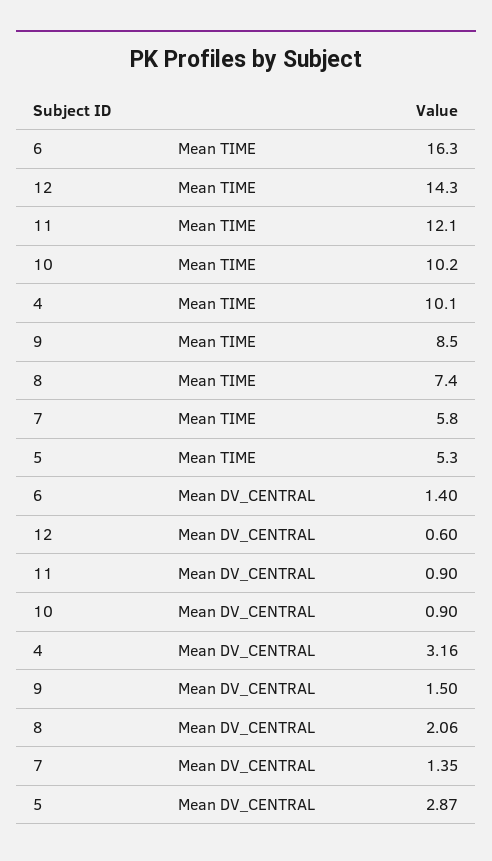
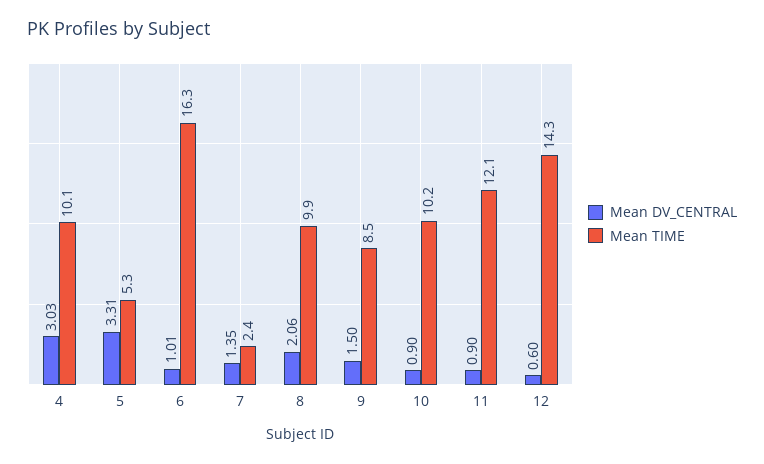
  {
    "Mean TIME": {
      "6": 16.3,
      "12": 14.3,
      "11": 12.1,
      "10": 10.2,
      "4": 10.1,
      "9": 8.5,
-     "8": 7.4,
+     "8": 9.9,
-     "7": 5.8,
+     "7": 2.4,
      "5": 5.3
    },
    "Mean DV_CENTRAL": {
-     "6": 1.4,
+     "6": 1.01,
      "12": 0.6,
      "11": 0.9,
      "10": 0.9,
-     "4": 3.16,
+     "4": 3.03,
      "9": 1.5,
      "8": 2.06,
      "7": 1.35,
-     "5": 2.87
+     "5": 3.31
    }
  }

